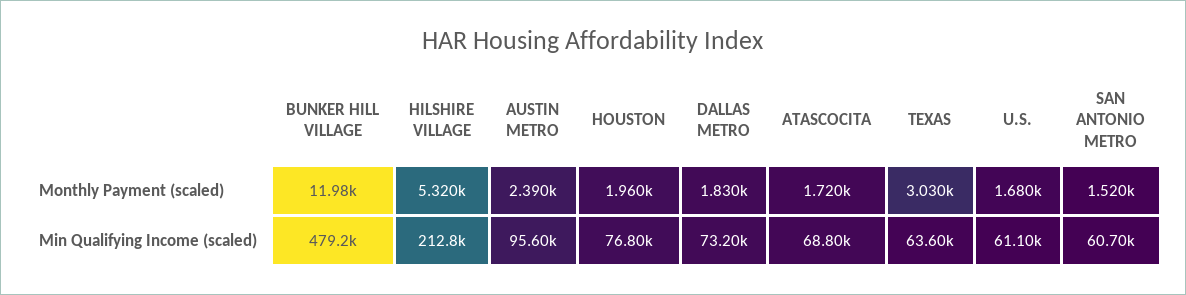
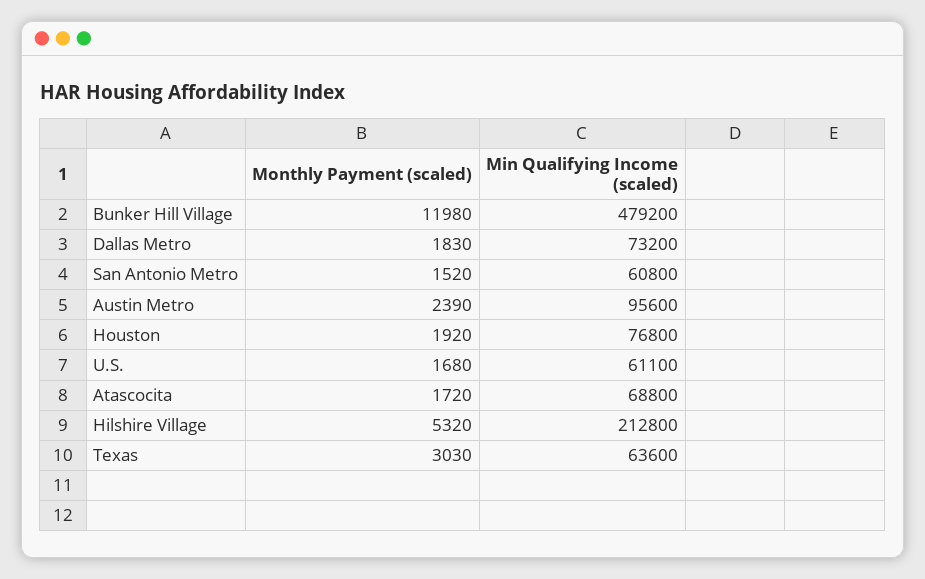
  {
    "BUNKER HILL VILLAGE": {
      "Monthly Payment (scaled)": 11980,
      "Min Qualifying Income (scaled)": 479200
    },
    "HILSHIRE VILLAGE": {
      "Monthly Payment (scaled)": 5320,
      "Min Qualifying Income (scaled)": 212800
    },
    "AUSTIN METRO": {
      "Monthly Payment (scaled)": 2390,
      "Min Qualifying Income (scaled)": 95600
    },
    "HOUSTON": {
-     "Monthly Payment (scaled)": 1960,
+     "Monthly Payment (scaled)": 1920,
      "Min Qualifying Income (scaled)": 76800
    },
    "DALLAS METRO": {
      "Monthly Payment (scaled)": 1830,
      "Min Qualifying Income (scaled)": 73200
    },
    "ATASCOCITA": {
      "Monthly Payment (scaled)": 1720,
      "Min Qualifying Income (scaled)": 68800
    },
    "TEXAS": {
      "Monthly Payment (scaled)": 3030,
      "Min Qualifying Income (scaled)": 63600
    },
    "U.S.": {
      "Monthly Payment (scaled)": 1680,
      "Min Qualifying Income (scaled)": 61100
    },
    "SAN ANTONIO METRO": {
      "Monthly Payment (scaled)": 1520,
-     "Min Qualifying Income (scaled)": 60700
+     "Min Qualifying Income (scaled)": 60800
    }
  }

